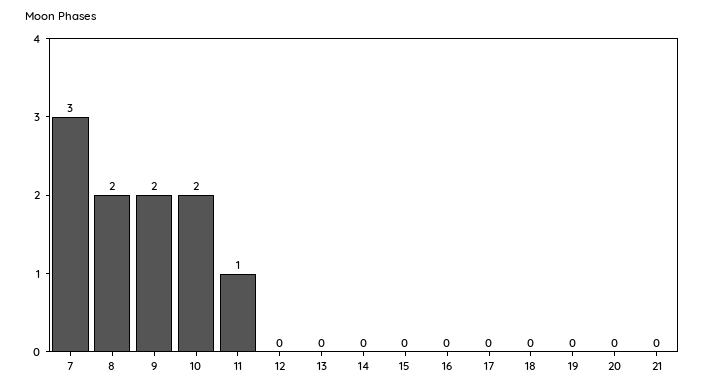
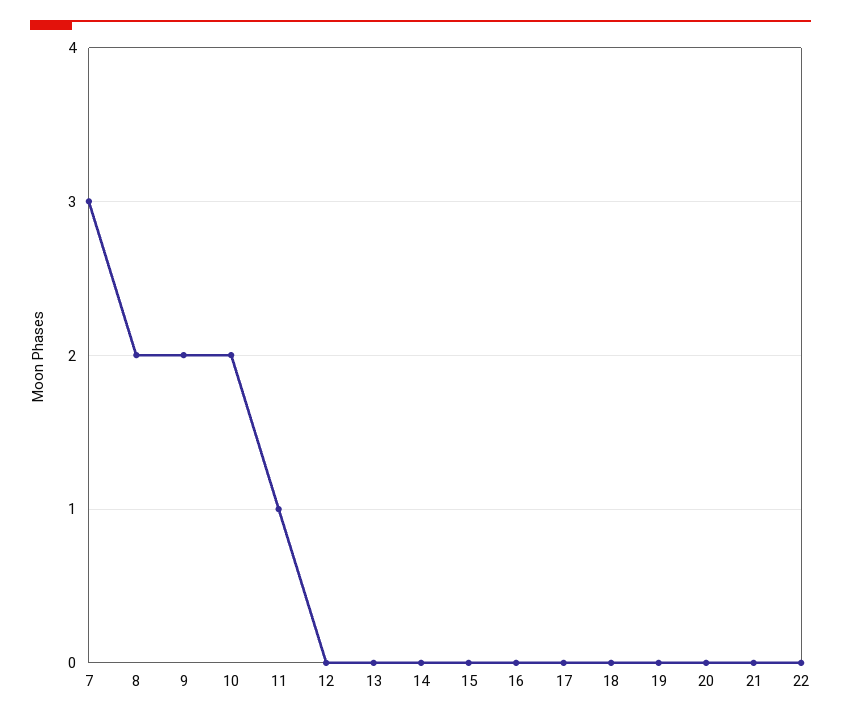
  {
    "7": 3,
    "8": 2,
    "9": 2,
    "10": 2,
    "11": 1,
    "12": 0,
    "13": 0,
    "14": 0,
    "15": 0,
    "16": 0,
    "17": 0,
    "18": 0,
    "19": 0,
    "20": 0,
-   "21": 0
+   "21": 0,
+   "22": 0
  }

